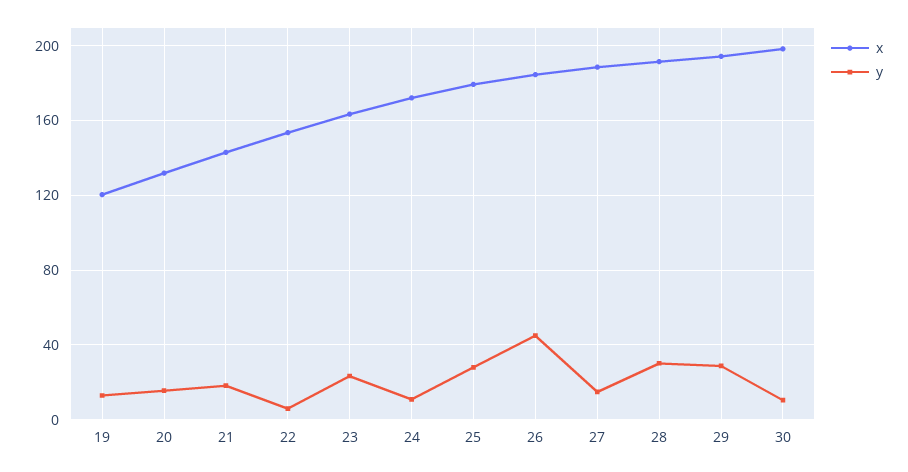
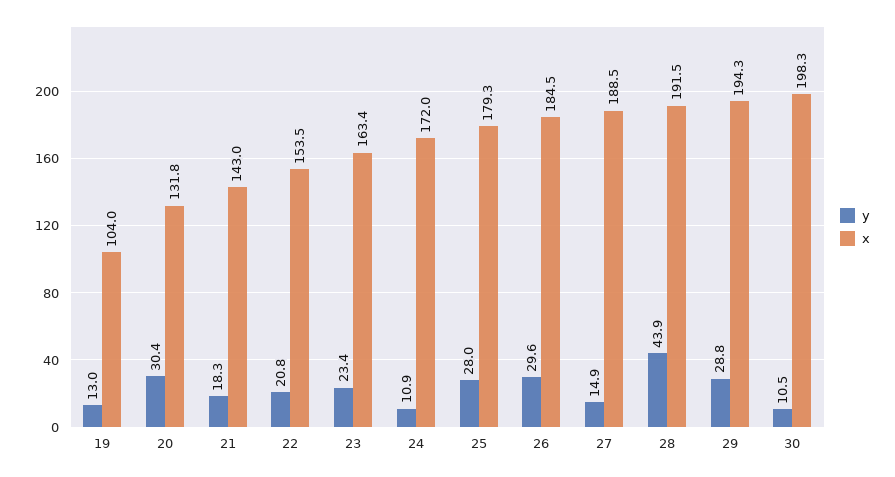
  {
    "x": {
-     "19": 120,
+     "19": 104,
      "20": 131.8,
      "21": 143,
      "22": 153.5,
      "23": 163.4,
      "24": 172,
      "25": 179.3,
      "26": 184.5,
      "27": 188.5,
      "28": 191.5,
      "29": 194.3,
      "30": 198.3
    },
    "y": {
      "19": 13,
-     "20": 15,
+     "20": 30.4,
      "21": 18.3,
-     "22": 5,
+     "22": 20.8,
      "23": 23.4,
      "24": 10.9,
      "25": 28,
-     "26": 45,
+     "26": 29.6,
      "27": 14.9,
-     "28": 30,
+     "28": 43.9,
      "29": 28.8,
      "30": 10.5
    }
  }

